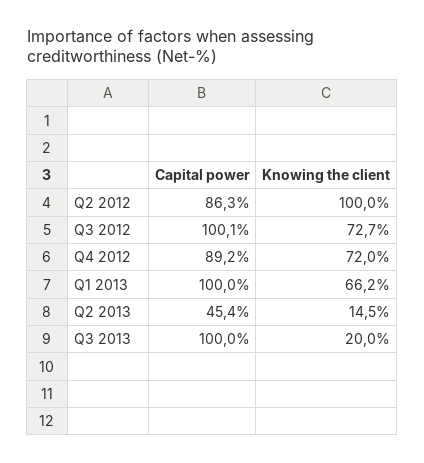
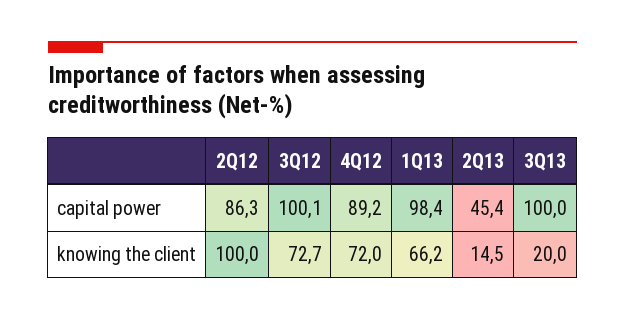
  {
    "Capital power": {
      "Q2 2012": 86.3,
      "Q3 2012": 100.1,
      "Q4 2012": 89.2,
-     "Q1 2013": 100,
+     "Q1 2013": 98.4,
      "Q2 2013": 45.4,
      "Q3 2013": 100
    },
    "Knowing the client": {
      "Q2 2012": 100,
      "Q3 2012": 72.7,
      "Q4 2012": 72,
      "Q1 2013": 66.2,
      "Q2 2013": 14.5,
      "Q3 2013": 20
    }
  }

